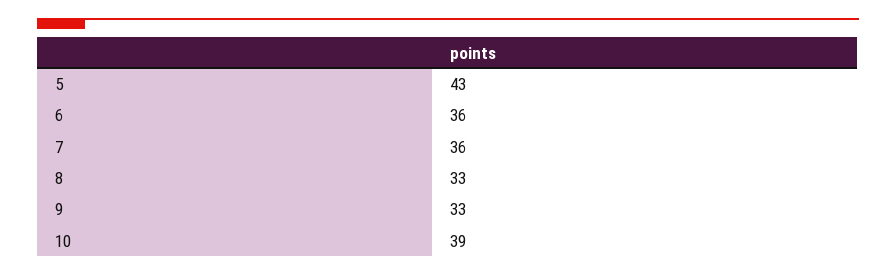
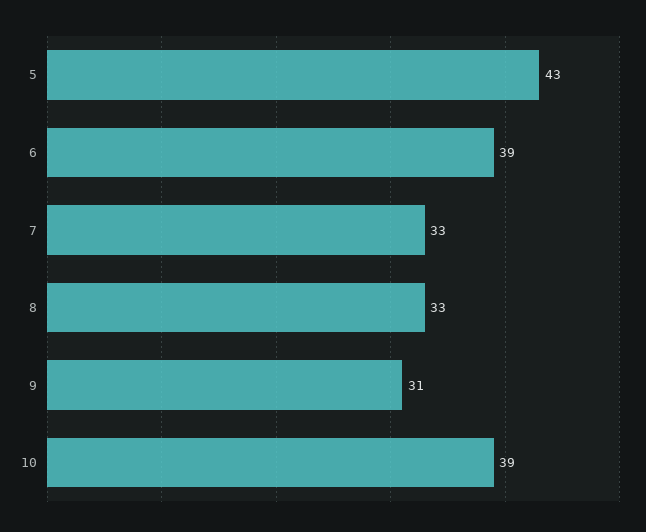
  {
    "5": 43,
-   "6": 36,
+   "6": 39,
-   "7": 36,
+   "7": 33,
    "8": 33,
-   "9": 33,
+   "9": 31,
    "10": 39
  }

